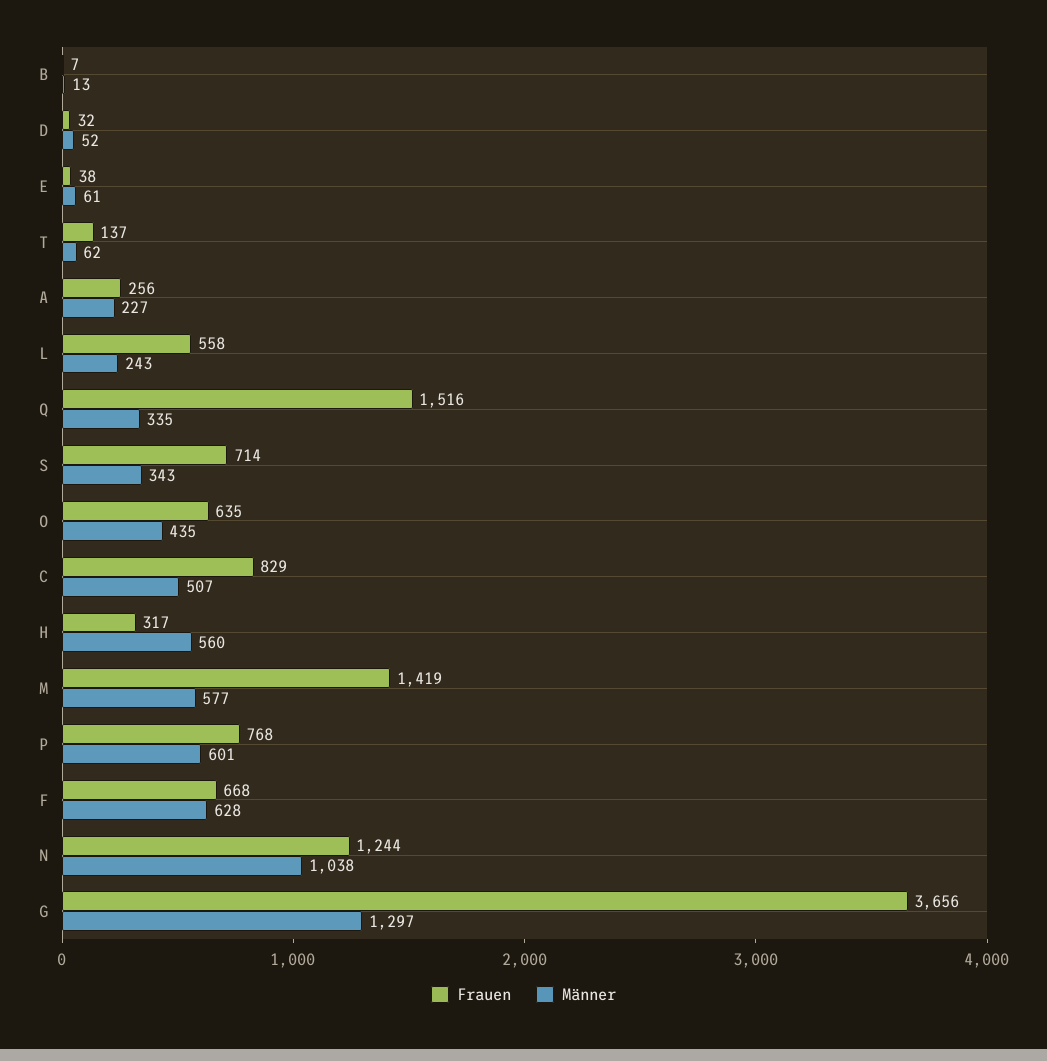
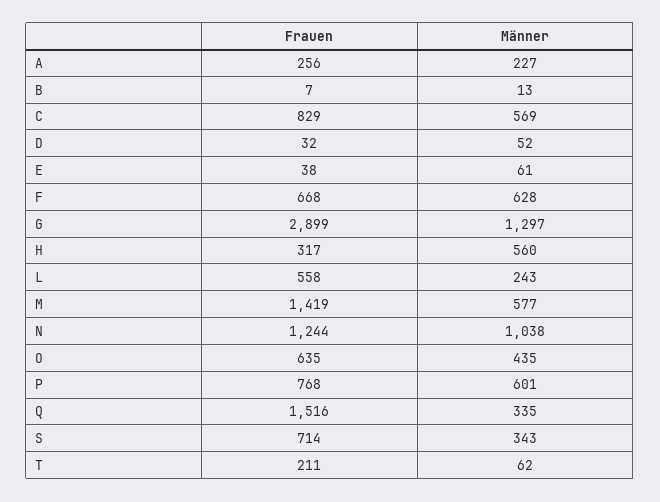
  {
    "Frauen": {
      "B": 7,
      "D": 32,
      "E": 38,
-     "T": 137,
+     "T": 211,
      "A": 256,
      "L": 558,
      "Q": 1516,
      "S": 714,
      "O": 635,
      "C": 829,
      "H": 317,
      "M": 1419,
      "P": 768,
      "F": 668,
      "N": 1244,
-     "G": 3656
+     "G": 2899
    },
    "Männer": {
      "B": 13,
      "D": 52,
      "E": 61,
      "T": 62,
      "A": 227,
      "L": 243,
      "Q": 335,
      "S": 343,
      "O": 435,
-     "C": 507,
+     "C": 569,
      "H": 560,
      "M": 577,
      "P": 601,
      "F": 628,
      "N": 1038,
      "G": 1297
    }
  }

